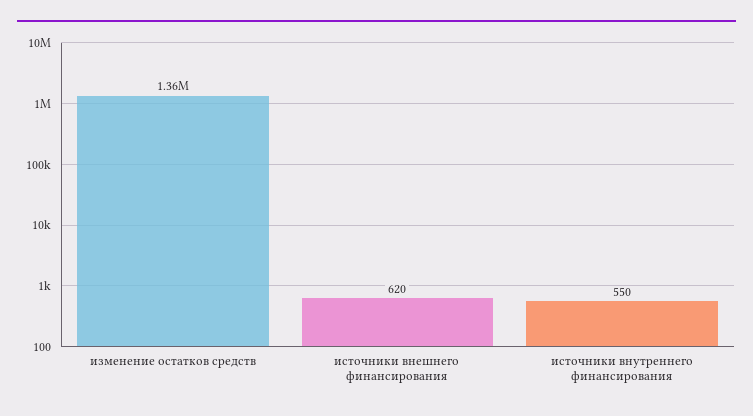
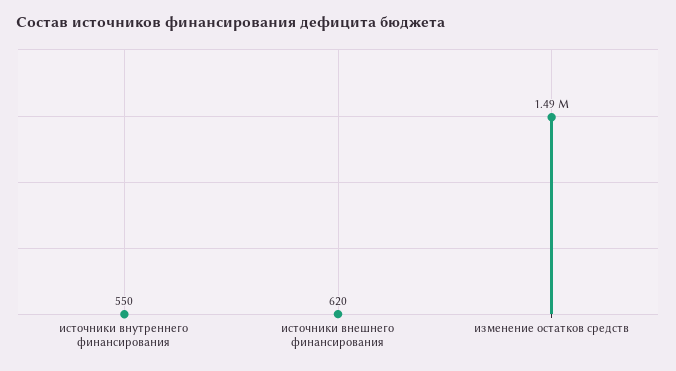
  {
-   "изменение остатков средств": 1360000,
+   "изменение остатков средств": 1490000,
    "источники внешнего финансирования": 620,
    "источники внутреннего финансирования": 550
  }

